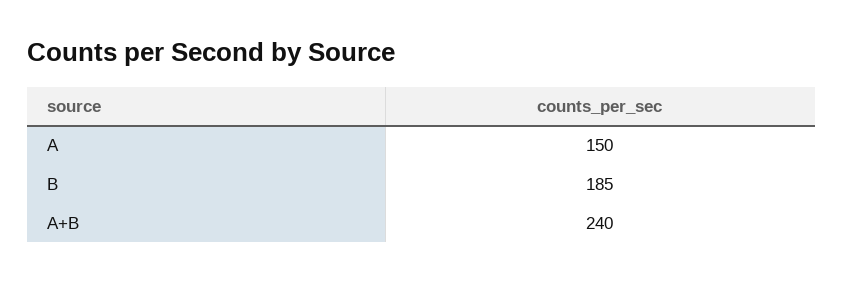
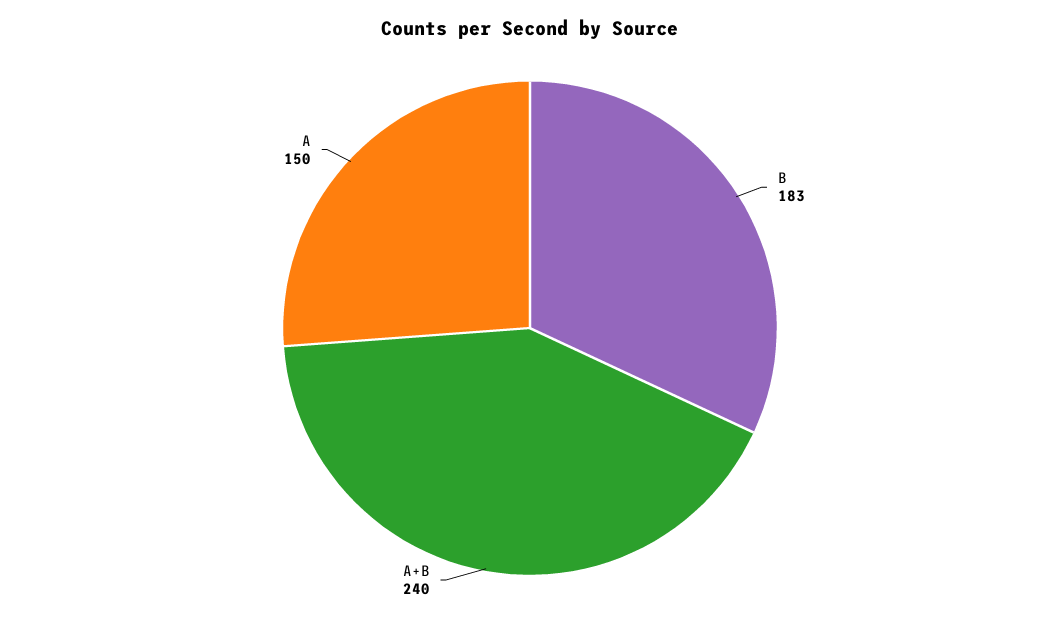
  {
    "A": 150,
-   "B": 185,
+   "B": 183,
    "A+B": 240
  }

